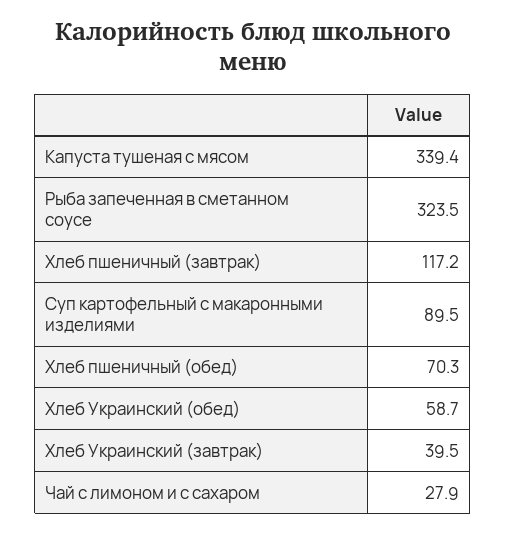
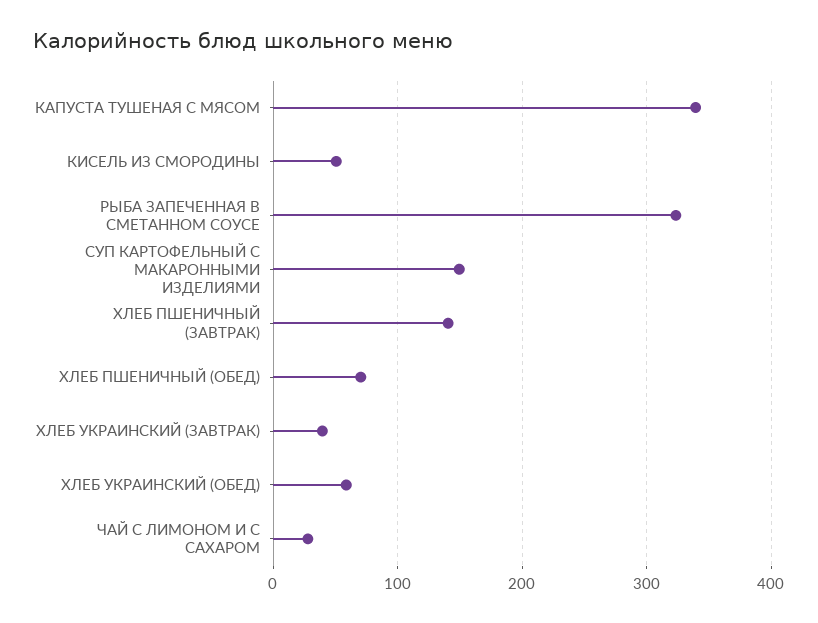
  {
    "Капуста тушеная с мясом": 339.4,
    "Рыба запеченная в сметанном соусе": 323.5,
-   "Хлеб пшеничный (завтрак)": 117.2,
+   "Хлеб пшеничный (завтрак)": 140,
-   "Суп картофельный с макаронными изделиями": 89.5,
+   "Суп картофельный с макаронными изделиями": 150,
    "Хлеб пшеничный (обед)": 70.3,
    "Хлеб Украинский (обед)": 58.7,
    "Хлеб Украинский (завтрак)": 39.5,
-   "Чай с лимоном и с сахаром": 27.9
+   "Чай с лимоном и с сахаром": 27.9,
+   "КИСЕЛЬ ИЗ СМОРОДИНЫ": 50
  }

